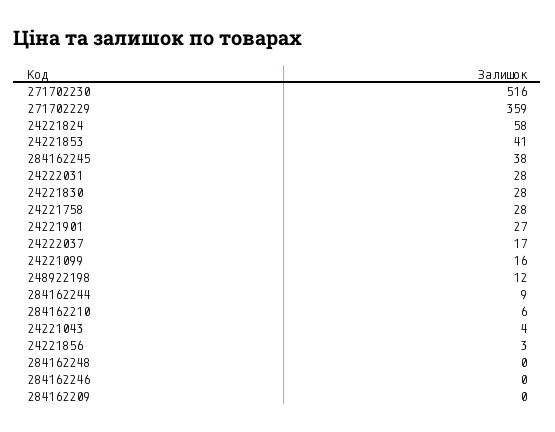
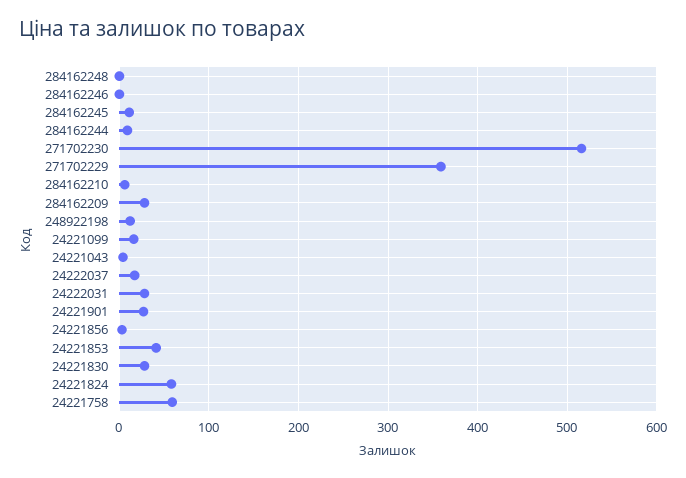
  {
    "271702230": 516,
    "271702229": 359,
    "24221824": 58,
    "24221853": 41,
-   "284162245": 38,
+   "284162245": 10,
    "24222031": 28,
    "24221830": 28,
-   "24221758": 28,
+   "24221758": 60,
    "24221901": 27,
    "24222037": 17,
    "24221099": 16,
    "248922198": 12,
    "284162244": 9,
    "284162210": 6,
    "24221043": 4,
    "24221856": 3,
    "284162248": 0,
    "284162246": 0,
-   "284162209": 0
+   "284162209": 30
  }

